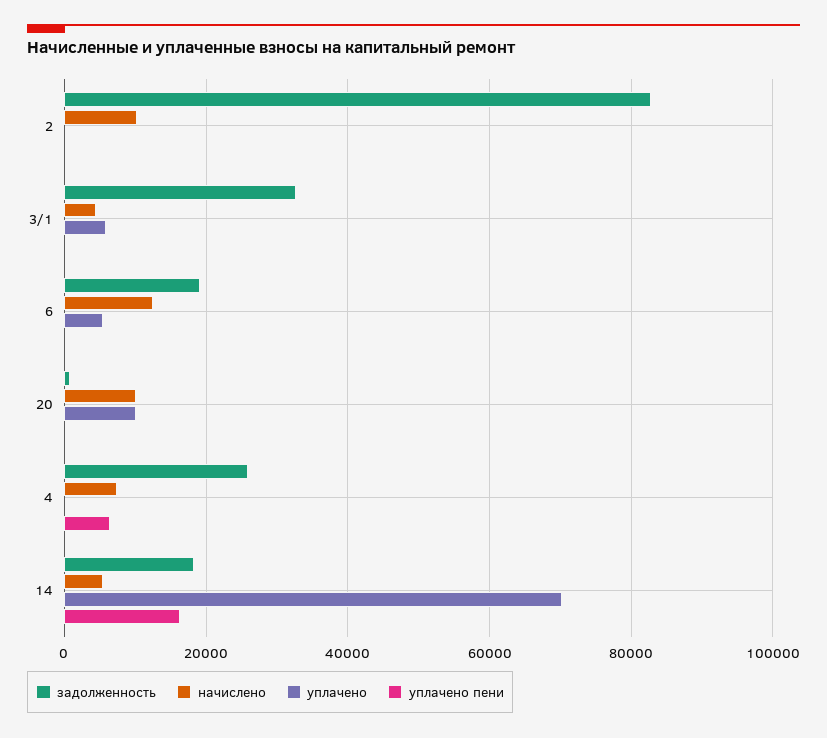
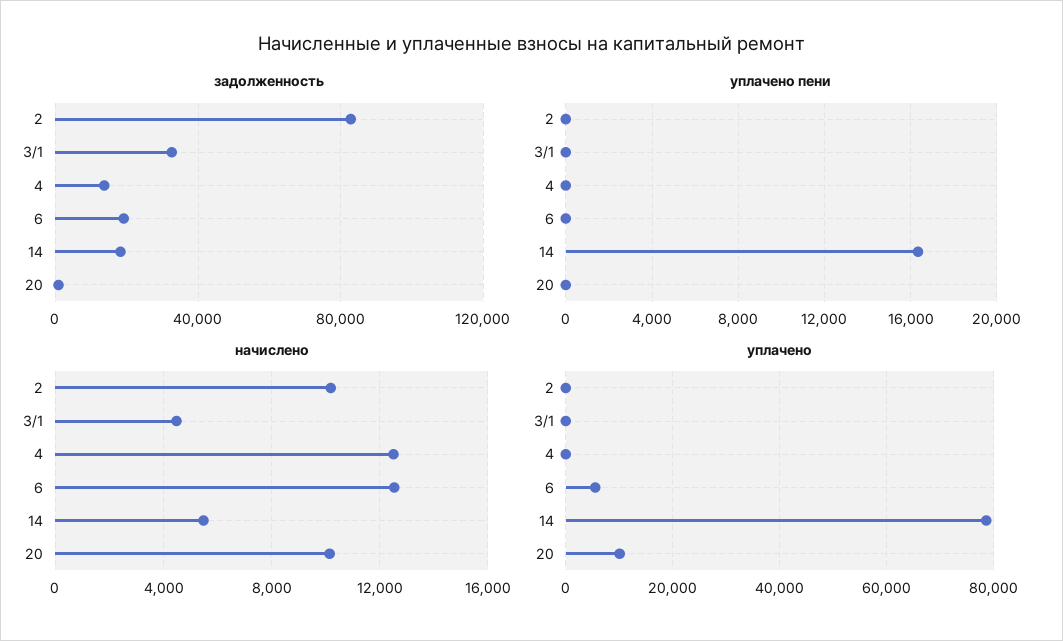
  {
    "задолженность": {
      "2": 82000,
      "3/1": 32000,
      "6": 20000,
      "20": 0,
-     "4": 26000,
+     "4": 15000,
      "14": 18000
    },
    "начислено": {
      "2": 10000,
      "3/1": 4500,
      "6": 12500,
      "20": 10000,
-     "4": 8000,
+     "4": 12500,
      "14": 5500
    },
    "уплачено": {
      "2": 0,
-     "3/1": 6000,
+     "3/1": 0,
      "6": 6000,
      "20": 10000,
      "4": 0,
-     "14": 70000
+     "14": 78000
    },
    "уплачено пени": {
      "2": 0,
      "3/1": 0,
      "6": 0,
      "20": 0,
-     "4": 6000,
+     "4": 0,
      "14": 16500
    }
  }

